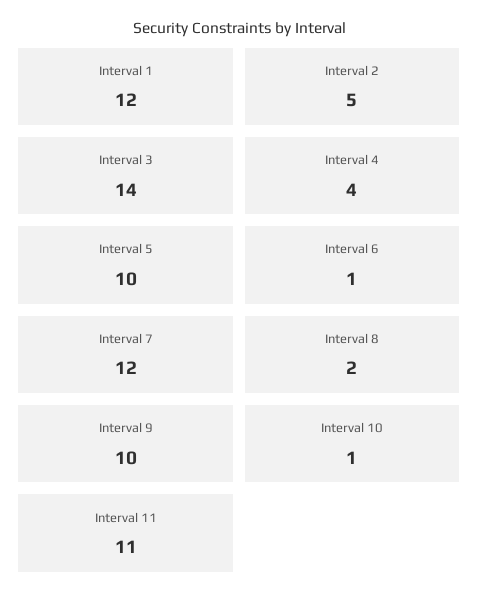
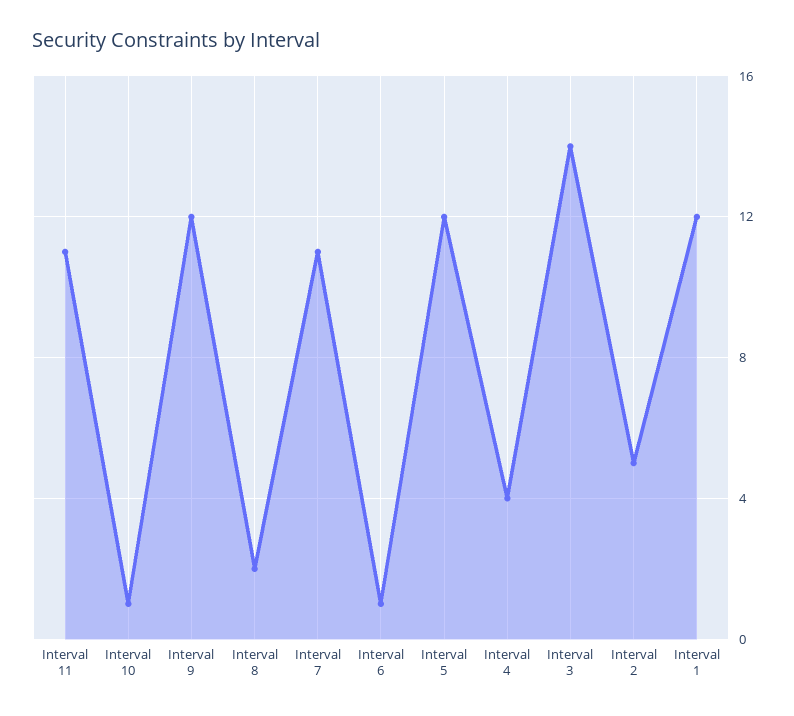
  {
    "Interval 1": 12,
    "Interval 2": 5,
    "Interval 3": 14,
    "Interval 4": 4,
-   "Interval 5": 10,
+   "Interval 5": 12,
    "Interval 6": 1,
-   "Interval 7": 12,
+   "Interval 7": 11,
    "Interval 8": 2,
-   "Interval 9": 10,
+   "Interval 9": 12,
    "Interval 10": 1,
    "Interval 11": 11
  }

